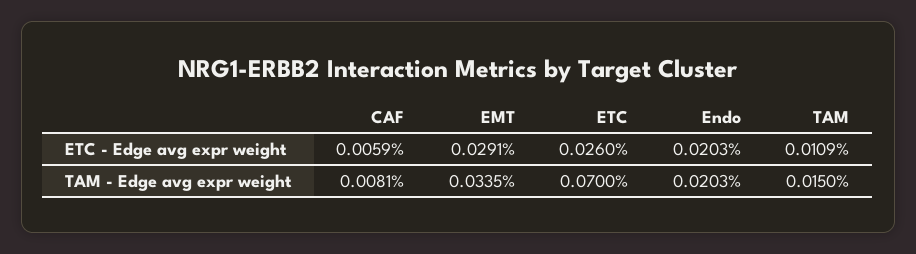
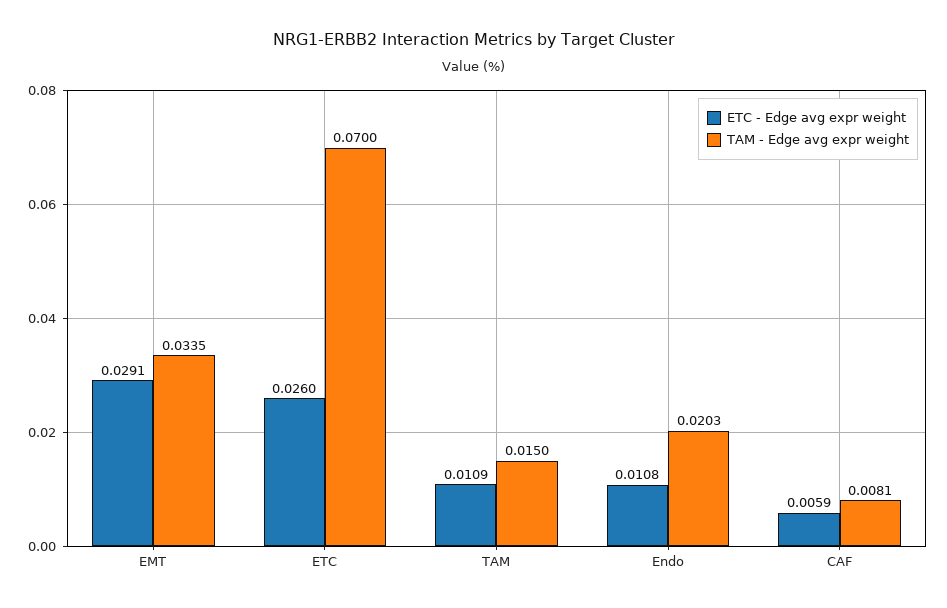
  {
    "ETC - Edge avg expr weight": {
      "CAF": 0.0059,
      "EMT": 0.0291,
      "ETC": 0.026,
-     "Endo": 0.0203,
+     "Endo": 0.0108,
      "TAM": 0.0109
    },
    "TAM - Edge avg expr weight": {
      "CAF": 0.0081,
      "EMT": 0.0335,
      "ETC": 0.07,
      "Endo": 0.0203,
      "TAM": 0.015
    }
  }

